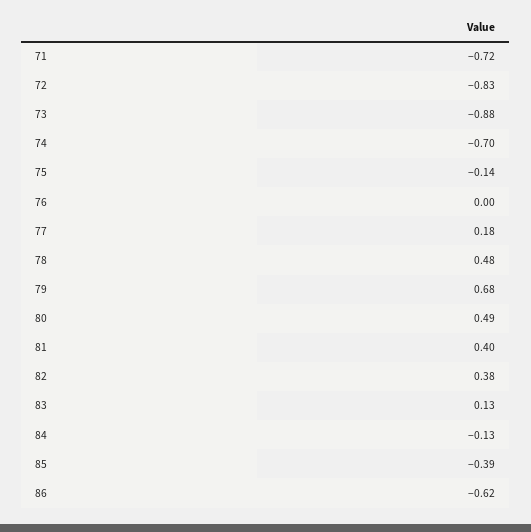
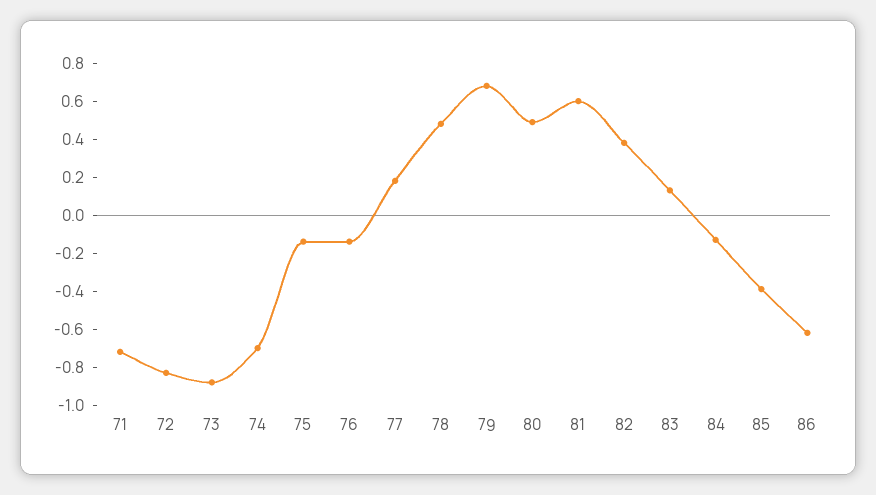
  {
    "71": -0.72,
    "72": -0.83,
    "73": -0.88,
    "74": -0.7,
    "75": -0.14,
-   "76": 0,
+   "76": -0.15,
    "77": 0.18,
    "78": 0.48,
    "79": 0.68,
    "80": 0.49,
-   "81": 0.4,
+   "81": 0.6,
    "82": 0.38,
    "83": 0.13,
    "84": -0.13,
    "85": -0.39,
    "86": -0.62
  }

